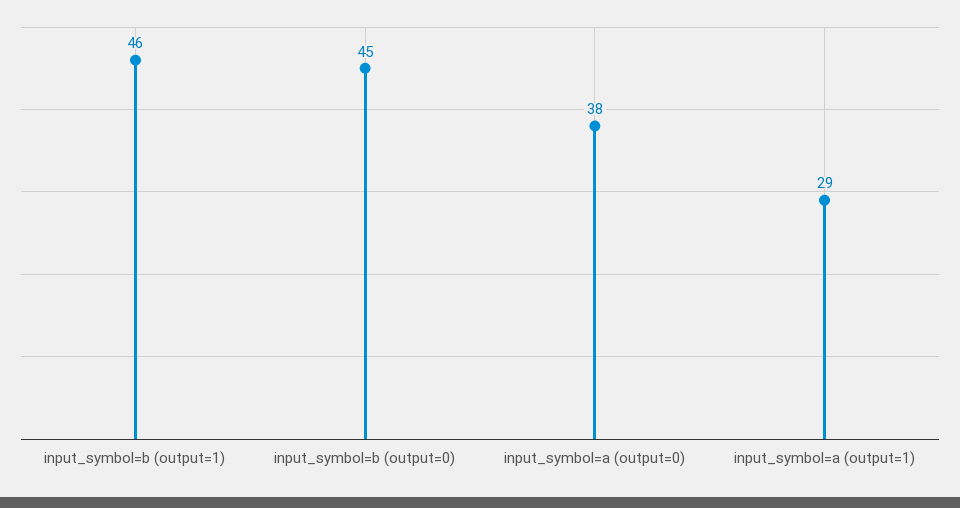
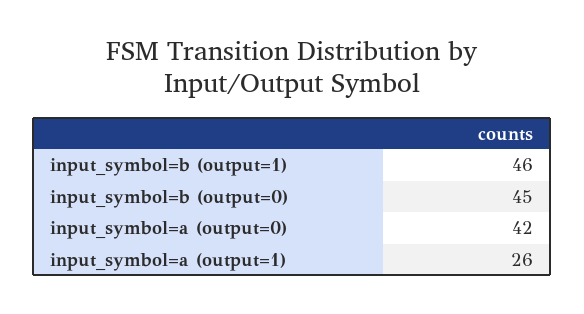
  {
    "input_symbol=b (output=1)": 46,
    "input_symbol=b (output=0)": 45,
-   "input_symbol=a (output=0)": 38,
+   "input_symbol=a (output=0)": 42,
-   "input_symbol=a (output=1)": 29
+   "input_symbol=a (output=1)": 26
  }

